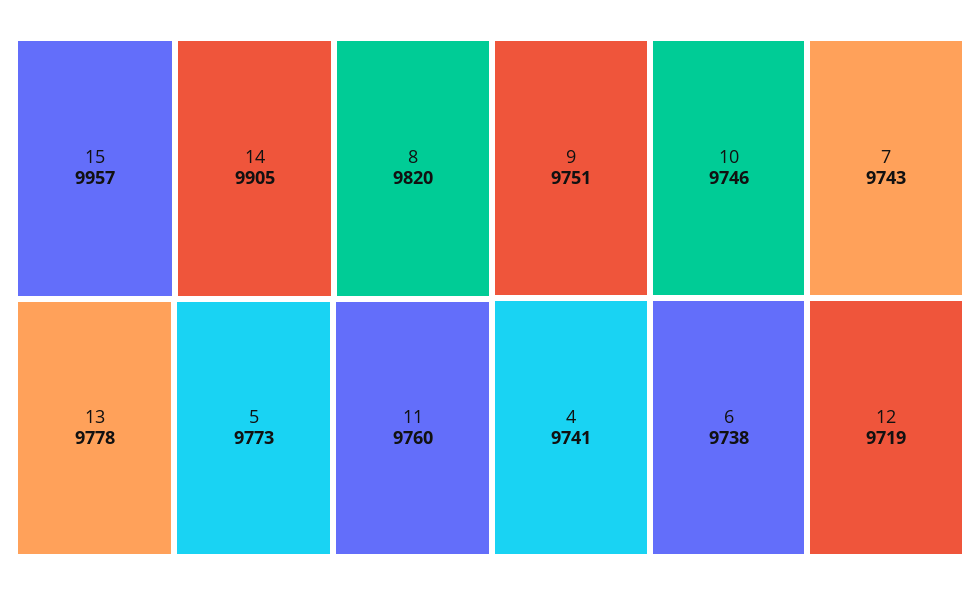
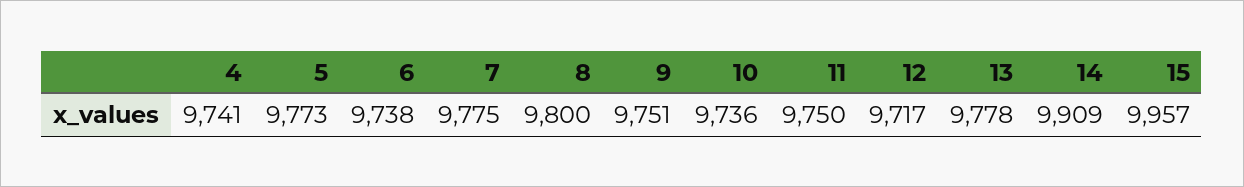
  {
    "15": 9957,
-   "14": 9905,
+   "14": 9909,
-   "8": 9820,
+   "8": 9800,
    "13": 9778,
    "5": 9773,
-   "11": 9760,
+   "11": 9750,
    "9": 9751,
-   "10": 9746,
+   "10": 9736,
-   "7": 9743,
+   "7": 9775,
    "4": 9741,
    "6": 9738,
-   "12": 9719
+   "12": 9717
  }

